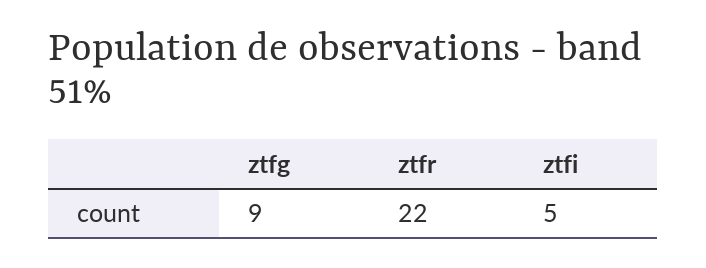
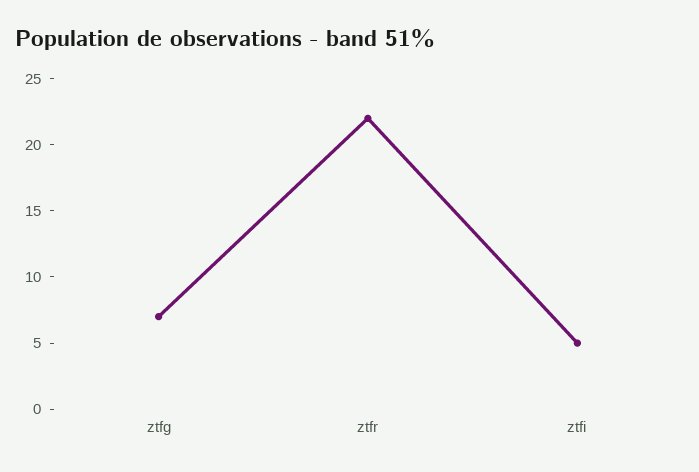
  {
-   "ztfg": 9,
+   "ztfg": 7,
    "ztfr": 22,
    "ztfi": 5
  }

